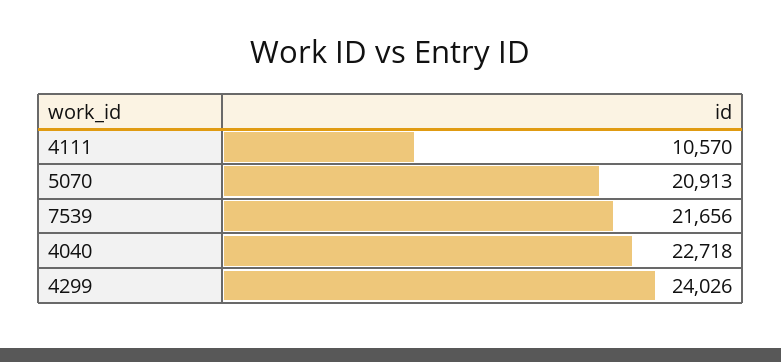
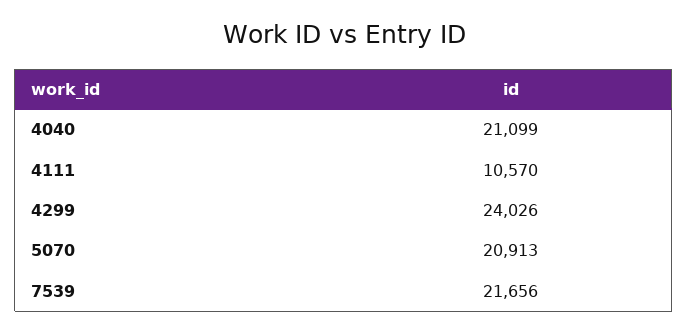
  {
    "4111": 10570,
    "5070": 20913,
    "7539": 21656,
-   "4040": 22718,
+   "4040": 21099,
    "4299": 24026
  }

